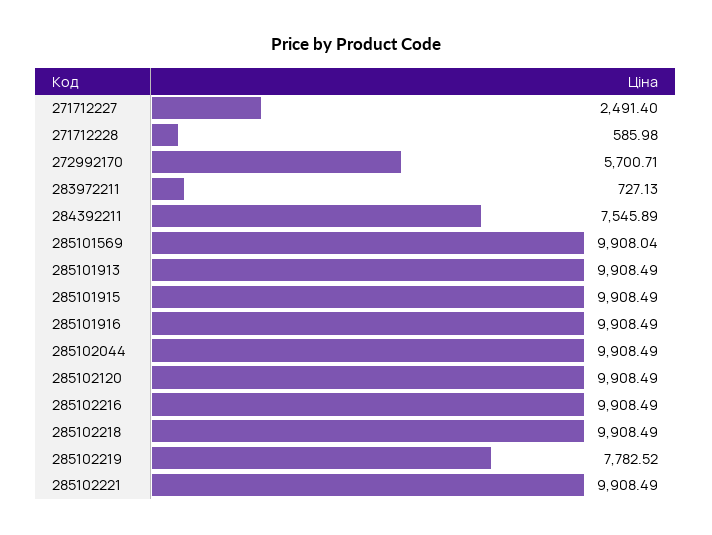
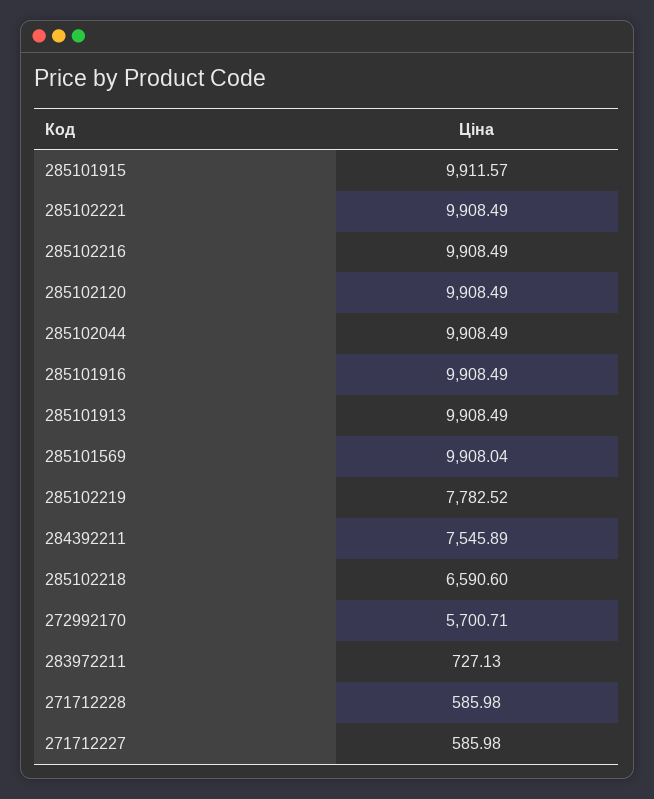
  {
-   "271712227": 2491.4,
+   "271712227": 585.98,
    "271712228": 585.98,
    "272992170": 5700.71,
    "283972211": 727.13,
    "284392211": 7545.89,
    "285101569": 9908.04,
    "285101913": 9908.49,
-   "285101915": 9908.49,
+   "285101915": 9911.57,
    "285101916": 9908.49,
    "285102044": 9908.49,
    "285102120": 9908.49,
    "285102216": 9908.49,
-   "285102218": 9908.49,
+   "285102218": 6590.6,
    "285102219": 7782.52,
    "285102221": 9908.49
  }

